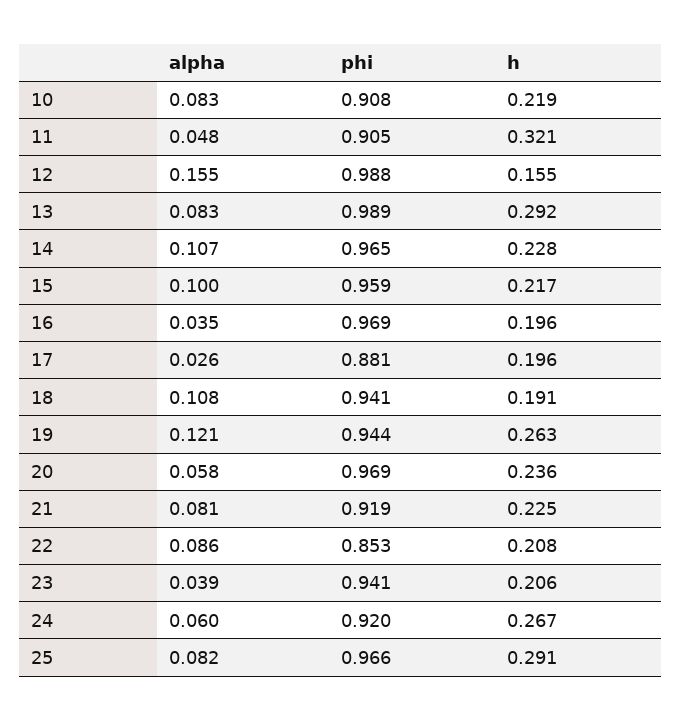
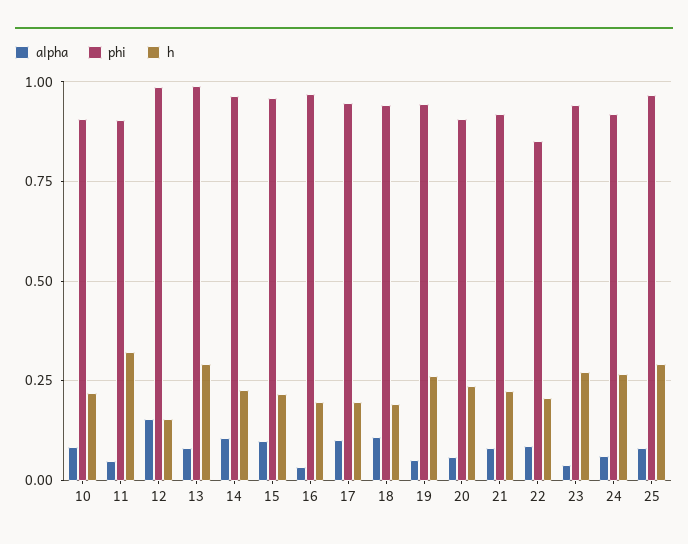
  {
    "alpha": {
      "10": 0.083,
      "11": 0.048,
      "12": 0.155,
      "13": 0.083,
      "14": 0.107,
      "15": 0.1,
      "16": 0.035,
-     "17": 0.026,
+     "17": 0.1,
      "18": 0.108,
-     "19": 0.121,
+     "19": 0.05,
      "20": 0.058,
      "21": 0.081,
      "22": 0.086,
      "23": 0.039,
      "24": 0.06,
      "25": 0.082
    },
    "phi": {
      "10": 0.908,
      "11": 0.905,
      "12": 0.988,
      "13": 0.989,
      "14": 0.965,
      "15": 0.959,
      "16": 0.969,
-     "17": 0.881,
+     "17": 0.95,
      "18": 0.941,
      "19": 0.944,
-     "20": 0.969,
+     "20": 0.9,
      "21": 0.919,
      "22": 0.853,
      "23": 0.941,
      "24": 0.92,
      "25": 0.966
    },
    "h": {
      "10": 0.219,
      "11": 0.321,
      "12": 0.155,
      "13": 0.292,
      "14": 0.228,
      "15": 0.217,
      "16": 0.196,
      "17": 0.196,
      "18": 0.191,
      "19": 0.263,
      "20": 0.236,
      "21": 0.225,
      "22": 0.208,
-     "23": 0.206,
+     "23": 0.275,
      "24": 0.267,
      "25": 0.291
    }
  }

